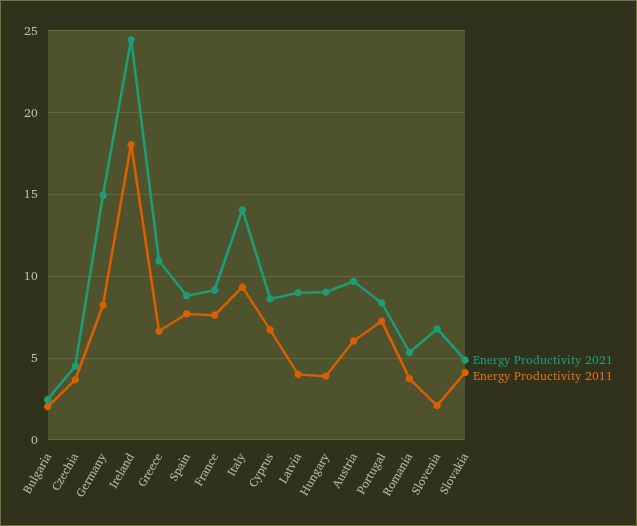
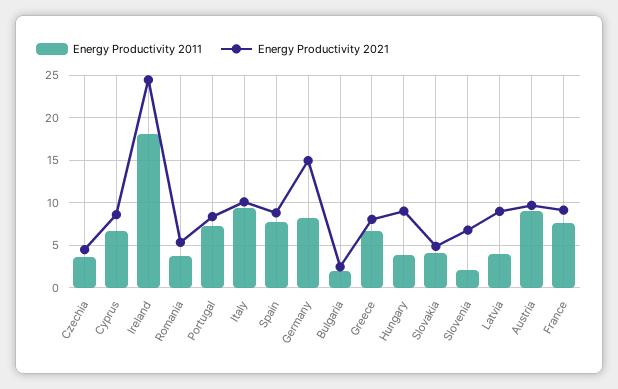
  {
    "Energy Productivity 2021": {
      "Bulgaria": 2.5,
      "Czechia": 4.5,
      "Germany": 15,
      "Ireland": 24.5,
-     "Greece": 11,
+     "Greece": 8,
      "Spain": 9,
      "France": 9,
-     "Italy": 14,
+     "Italy": 10,
      "Cyprus": 8.5,
      "Latvia": 9,
      "Hungary": 9,
      "Austria": 9.5,
      "Portugal": 8.5,
      "Romania": 5.5,
      "Slovenia": 7,
      "Slovakia": 5
    },
    "Energy Productivity 2011": {
      "Bulgaria": 2,
      "Czechia": 3.5,
      "Germany": 8,
      "Ireland": 18,
      "Greece": 6.5,
      "Spain": 7.5,
      "France": 7.5,
      "Italy": 9.5,
      "Cyprus": 6.5,
      "Latvia": 4,
      "Hungary": 4,
-     "Austria": 6,
+     "Austria": 9,
      "Portugal": 7.5,
      "Romania": 4,
      "Slovenia": 2,
      "Slovakia": 4
    }
  }

